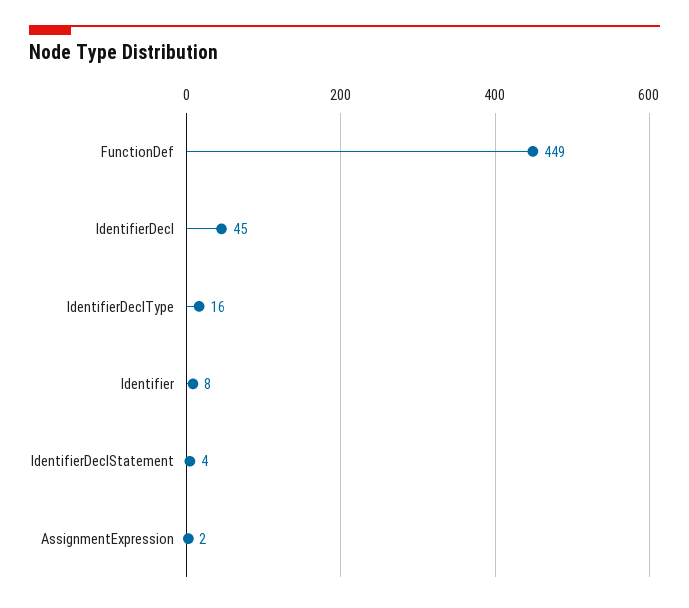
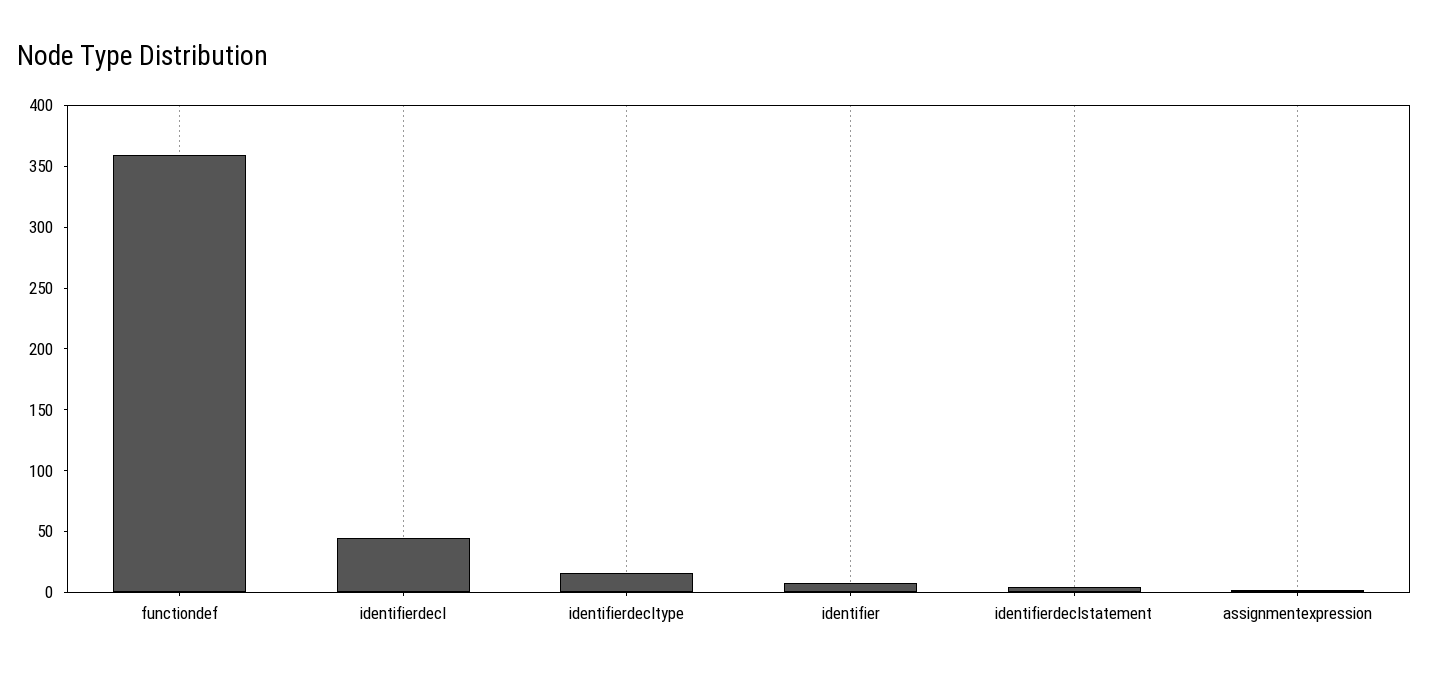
  {
-   "FunctionDef": 449,
+   "FunctionDef": 360,
    "IdentifierDecl": 45,
    "IdentifierDeclType": 16,
    "Identifier": 8,
    "IdentifierDeclStatement": 4,
    "AssignmentExpression": 2
  }

